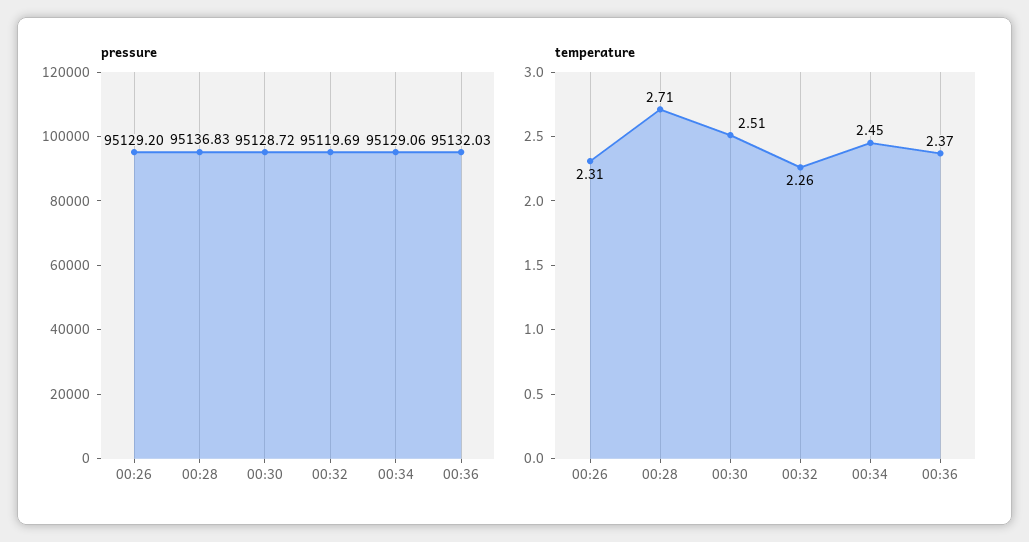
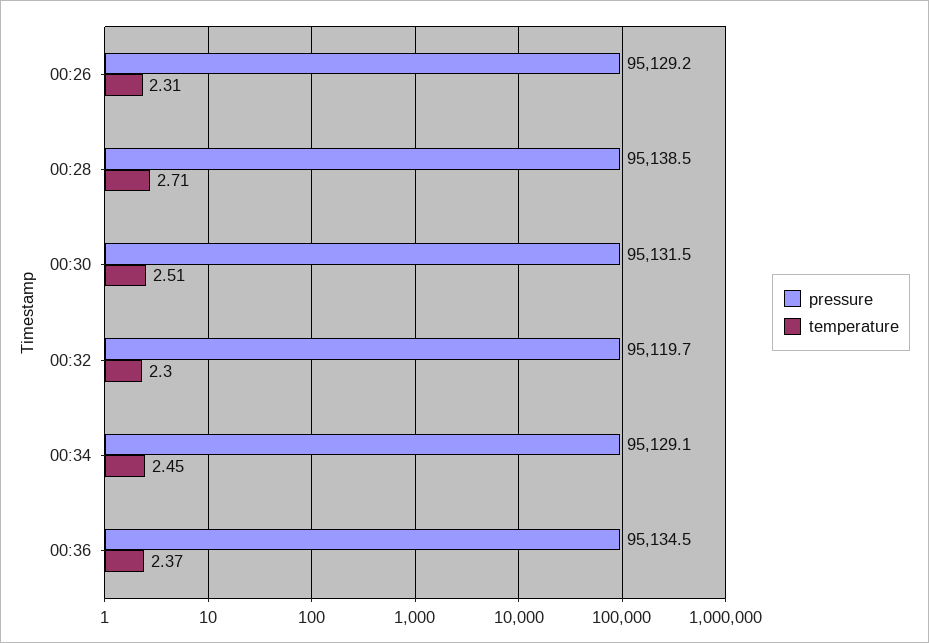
  {
    "pressure": {
      "00:26": 95129.2,
-     "00:28": 95136.83,
+     "00:28": 95138.5,
-     "00:30": 95128.72,
+     "00:30": 95131.5,
      "00:32": 95119.69,
      "00:34": 95129.06,
-     "00:36": 95132.03
+     "00:36": 95134.5
    },
    "temperature": {
      "00:26": 2.31,
      "00:28": 2.71,
      "00:30": 2.51,
-     "00:32": 2.26,
+     "00:32": 2.3,
      "00:34": 2.45,
      "00:36": 2.37
    }
  }

